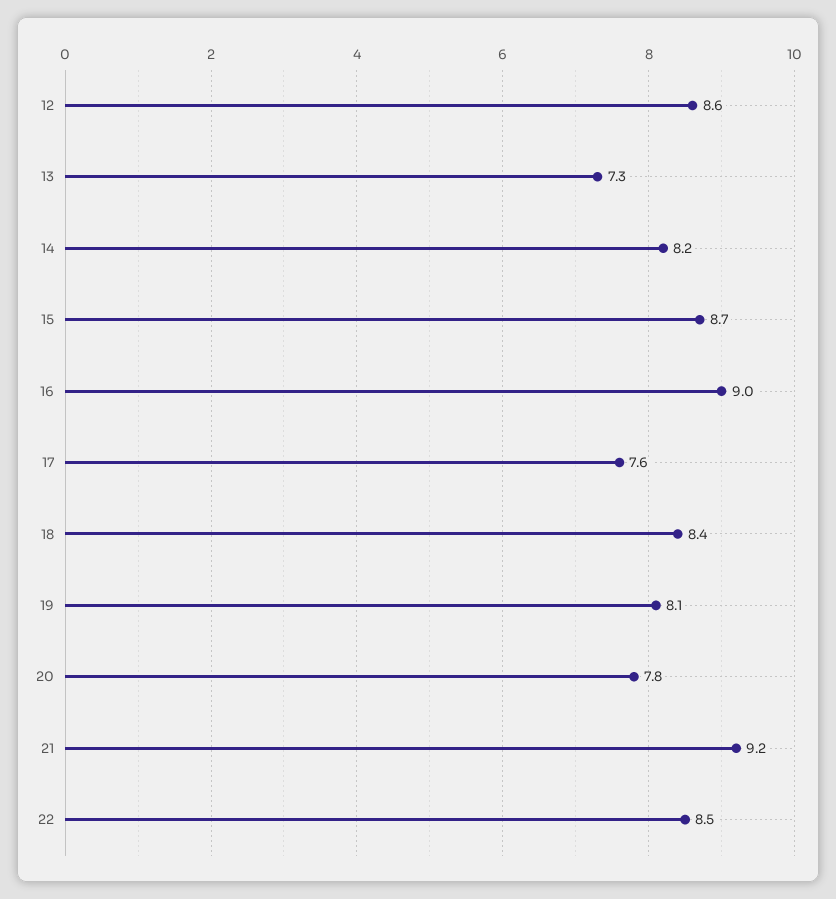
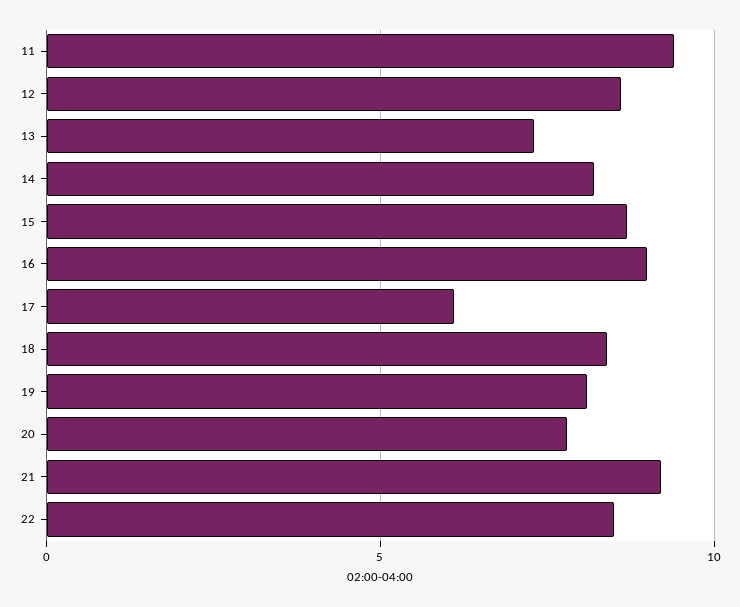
  {
    "12": 8.6,
    "13": 7.3,
    "14": 8.2,
    "15": 8.7,
    "16": 9,
-   "17": 7.6,
+   "17": 6,
    "18": 8.4,
    "19": 8.1,
    "20": 7.8,
    "21": 9.2,
-   "22": 8.5
+   "22": 8.5,
+   "11": 9.5
  }

